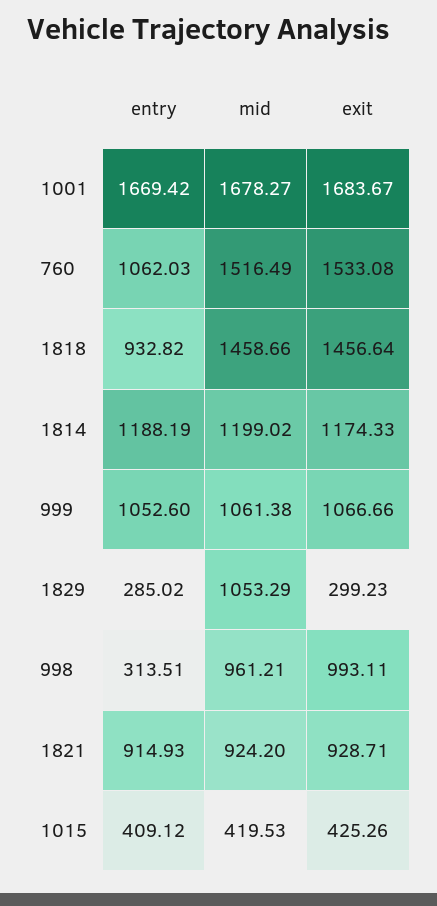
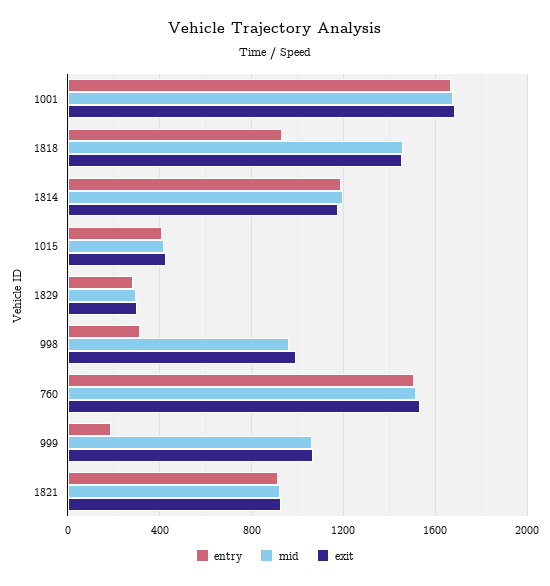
  {
    "entry": {
      "1001": 1669.42,
-     "760": 1062.03,
+     "760": 1500,
      "1818": 932.82,
      "1814": 1188.19,
-     "999": 1052.6,
+     "999": 200,
      "1829": 285.02,
      "998": 313.51,
      "1821": 914.93,
      "1015": 409.12
    },
    "mid": {
      "1001": 1678.27,
      "760": 1516.49,
      "1818": 1458.66,
      "1814": 1199.02,
      "999": 1061.38,
-     "1829": 1053.29,
+     "1829": 300,
      "998": 961.21,
      "1821": 924.2,
      "1015": 419.53
    },
    "exit": {
      "1001": 1683.67,
      "760": 1533.08,
      "1818": 1456.64,
      "1814": 1174.33,
      "999": 1066.66,
      "1829": 299.23,
      "998": 993.11,
      "1821": 928.71,
      "1015": 425.26
    }
  }

